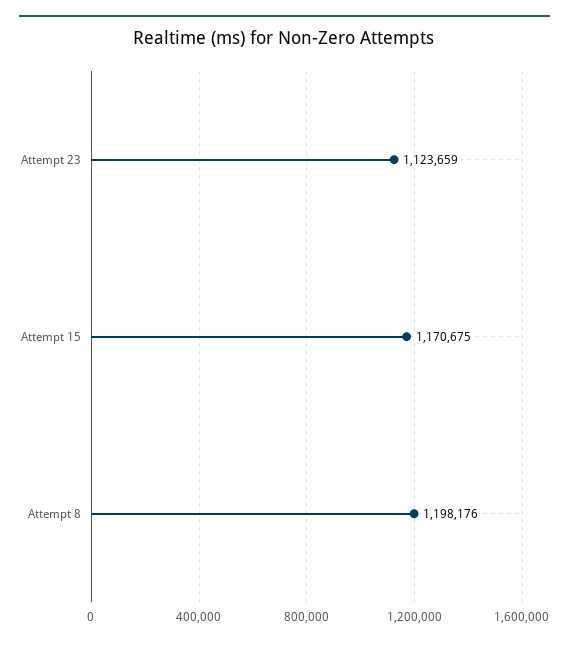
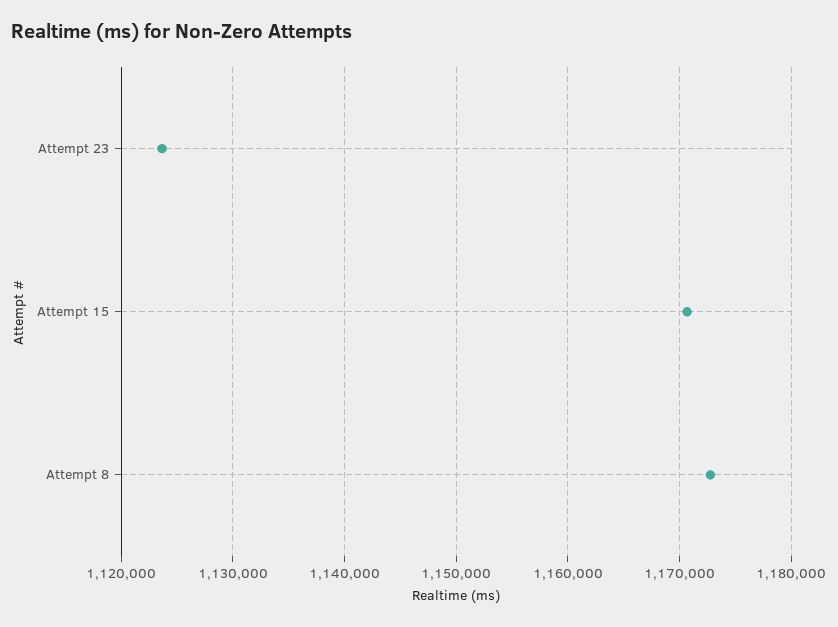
  {
    "Attempt 23": 1123659,
    "Attempt 15": 1170675,
-   "Attempt 8": 1198176
+   "Attempt 8": 1173000
  }

